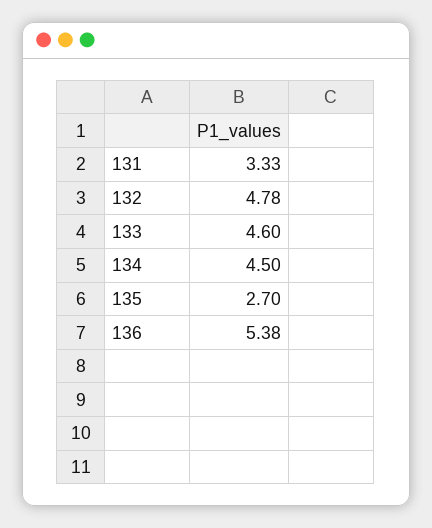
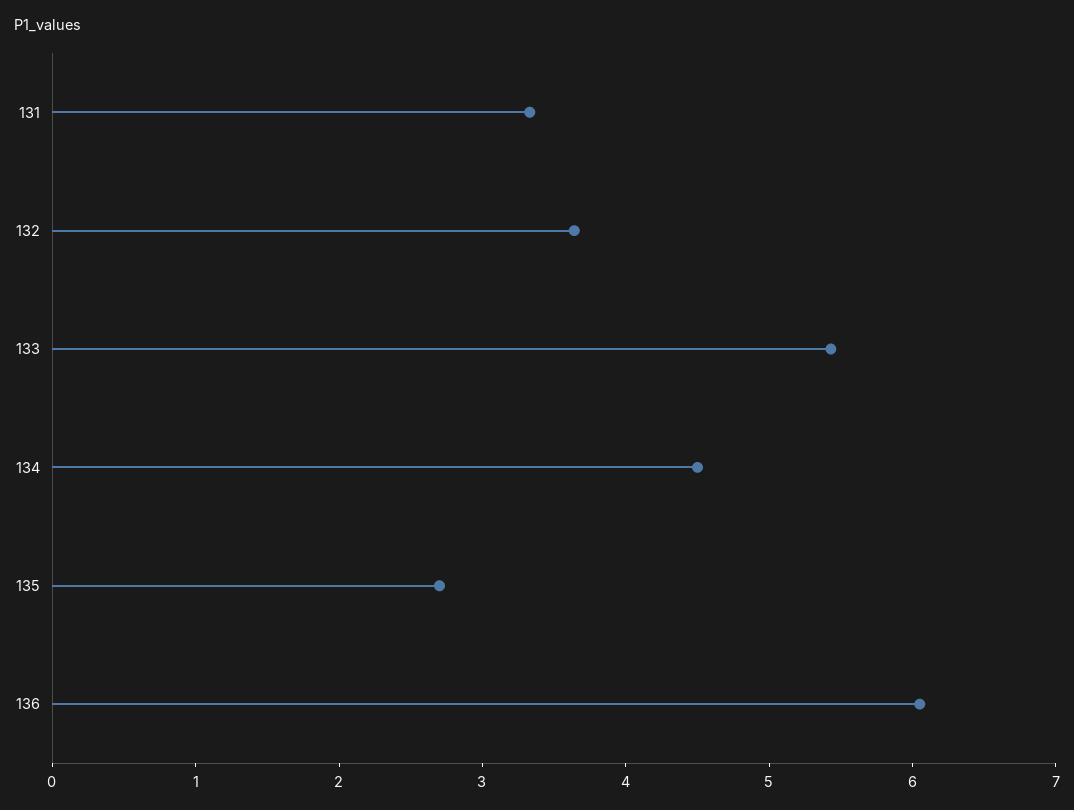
  {
    "131": 3.33,
-   "132": 4.78,
+   "132": 3.6,
-   "133": 4.6,
+   "133": 5.4,
    "134": 4.5,
    "135": 2.7,
-   "136": 5.38
+   "136": 6
  }

